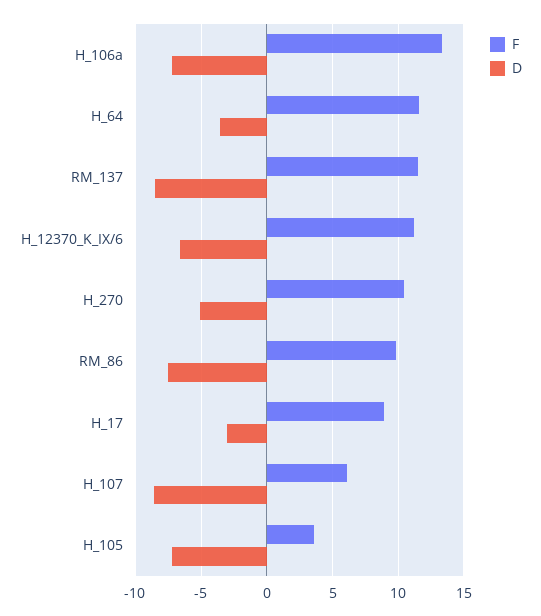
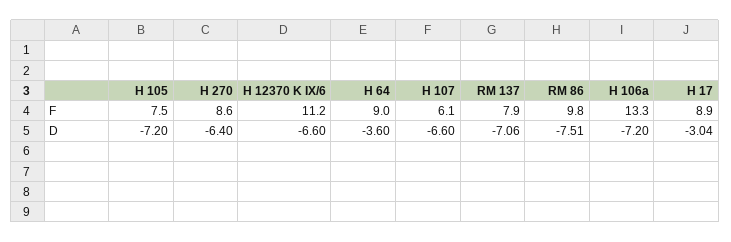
  {
    "F": {
      "H_106a": 13.3,
-     "H_64": 11.5,
+     "H_64": 9,
-     "RM_137": 11.5,
+     "RM_137": 7.9,
      "H_12370_K_IX/6": 11.2,
-     "H_270": 10.5,
+     "H_270": 8.6,
      "RM_86": 9.8,
      "H_17": 8.9,
      "H_107": 6.1,
-     "H_105": 3.5
+     "H_105": 7.5
    },
    "D": {
      "H_106a": -7.2,
      "H_64": -3.6,
-     "RM_137": -8.5,
+     "RM_137": -7.06,
      "H_12370_K_IX/6": -6.6,
-     "H_270": -5,
+     "H_270": -6.4,
      "RM_86": -7.51,
      "H_17": -3.04,
-     "H_107": -8.5,
+     "H_107": -6.6,
      "H_105": -7.2
    }
  }

